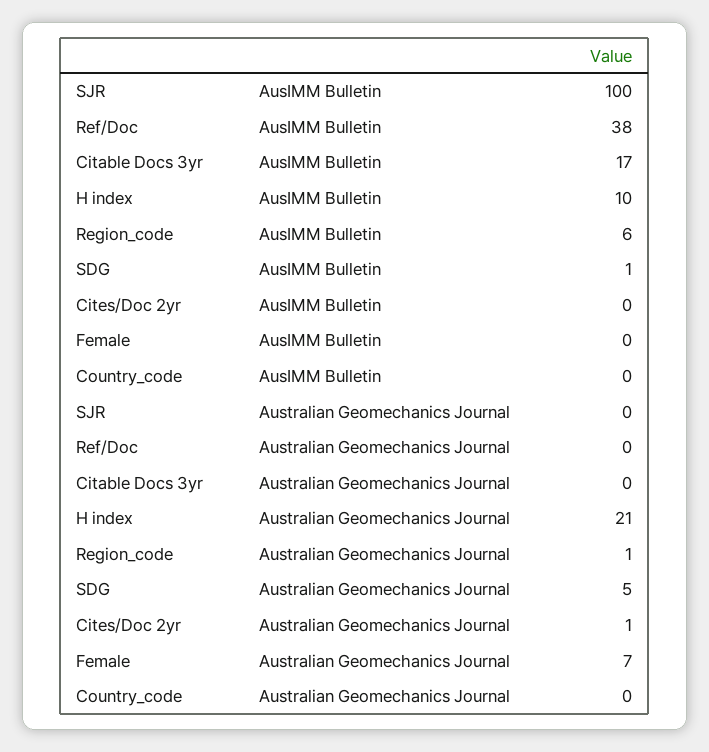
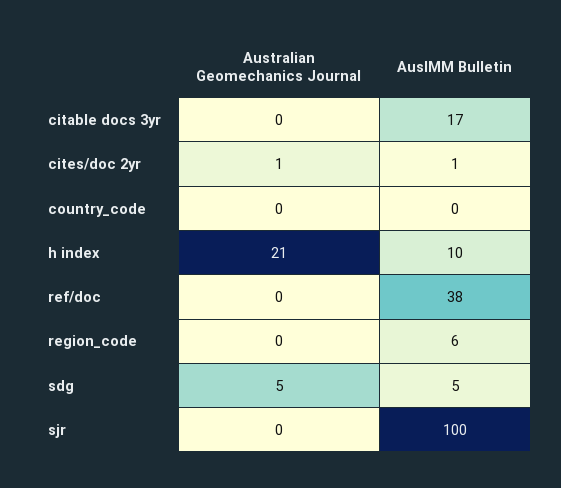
  {
    "SJR": {
      "AusIMM Bulletin": 100,
      "Australian Geomechanics Journal": 0
    },
    "Ref/Doc": {
      "AusIMM Bulletin": 38,
      "Australian Geomechanics Journal": 0
    },
    "Citable Docs 3yr": {
      "AusIMM Bulletin": 17,
      "Australian Geomechanics Journal": 0
    },
    "H index": {
      "AusIMM Bulletin": 10,
      "Australian Geomechanics Journal": 21
    },
    "Region_code": {
      "AusIMM Bulletin": 6,
-     "Australian Geomechanics Journal": 1
+     "Australian Geomechanics Journal": 0
    },
    "SDG": {
-     "AusIMM Bulletin": 1,
+     "AusIMM Bulletin": 5,
      "Australian Geomechanics Journal": 5
    },
    "Cites/Doc 2yr": {
-     "AusIMM Bulletin": 0,
+     "AusIMM Bulletin": 1,
      "Australian Geomechanics Journal": 1
    },
-   "Female": {
-     "AusIMM Bulletin": 0,
-     "Australian Geomechanics Journal": 7
-   },
    "Country_code": {
      "AusIMM Bulletin": 0,
      "Australian Geomechanics Journal": 0
    }
  }

